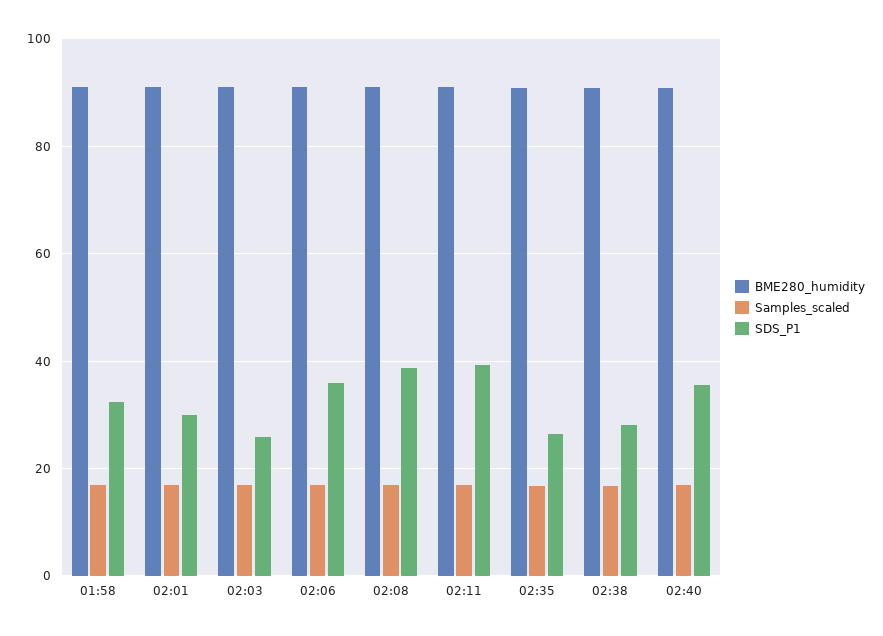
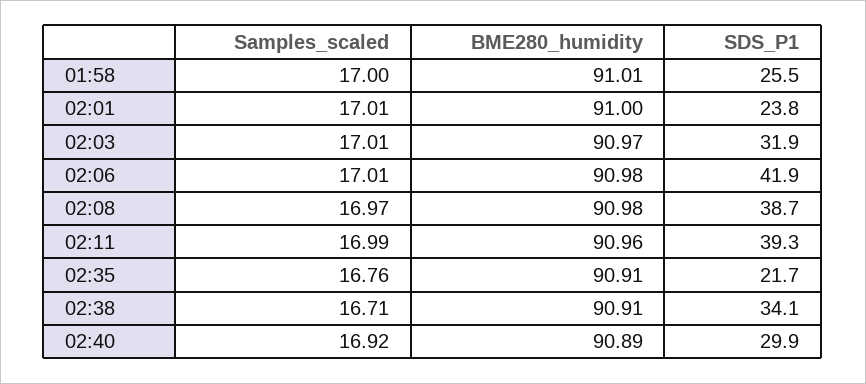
  {
    "BME280_humidity": {
      "01:58": 91.01,
      "02:01": 91,
      "02:03": 90.97,
      "02:06": 90.98,
      "02:08": 90.98,
      "02:11": 90.96,
      "02:35": 90.91,
      "02:38": 90.91,
      "02:40": 90.89
    },
    "Samples_scaled": {
      "01:58": 17,
      "02:01": 17.01,
      "02:03": 17.01,
      "02:06": 17.01,
      "02:08": 16.97,
      "02:11": 16.99,
      "02:35": 16.76,
      "02:38": 16.71,
      "02:40": 16.92
    },
    "SDS_P1": {
-     "01:58": 32,
+     "01:58": 25.5,
-     "02:01": 30,
+     "02:01": 23.8,
-     "02:03": 26,
+     "02:03": 31.9,
-     "02:06": 36,
+     "02:06": 41.9,
      "02:08": 38.7,
      "02:11": 39.3,
-     "02:35": 26,
+     "02:35": 21.7,
-     "02:38": 28,
+     "02:38": 34.1,
-     "02:40": 36
+     "02:40": 29.9
    }
  }

